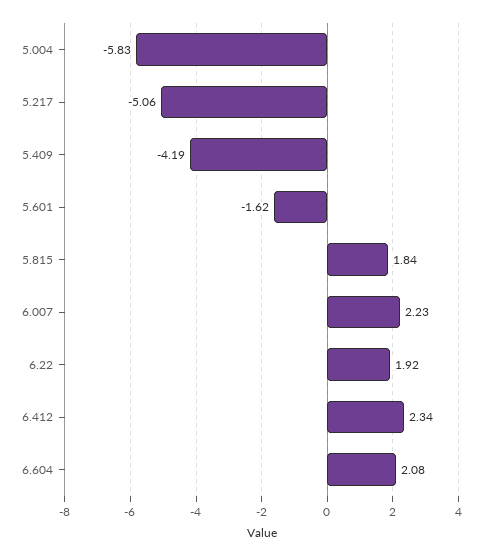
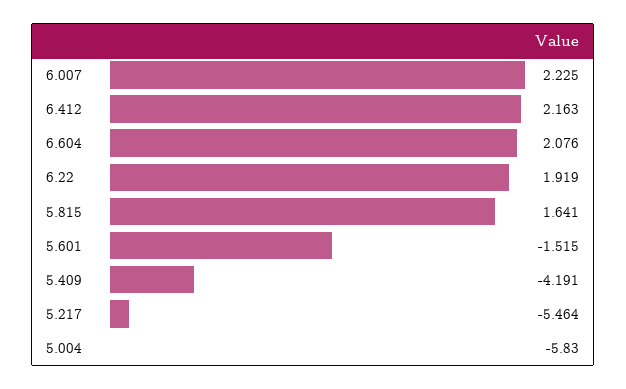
  {
    "5.004": -5.83,
-   "5.217": -5.06,
+   "5.217": -5.464,
    "5.409": -4.191,
-   "5.601": -1.62,
+   "5.601": -1.515,
-   "5.815": 1.84,
+   "5.815": 1.641,
    "6.007": 2.225,
    "6.22": 1.919,
-   "6.412": 2.34,
+   "6.412": 2.163,
    "6.604": 2.076
  }

